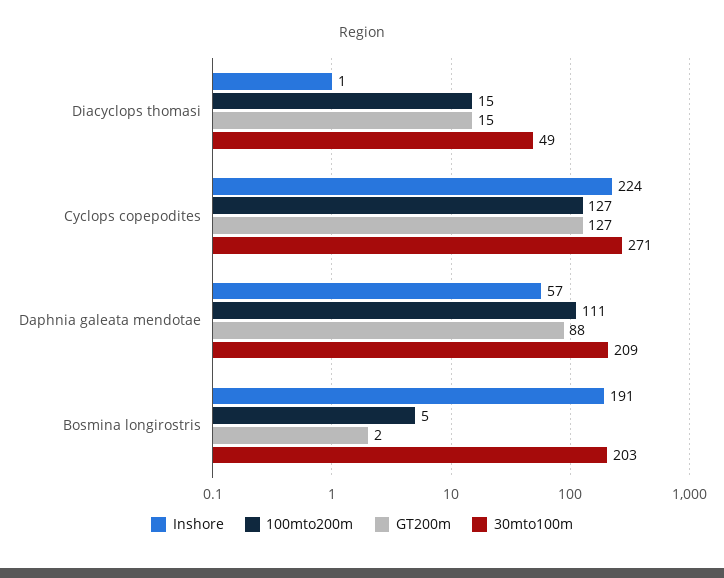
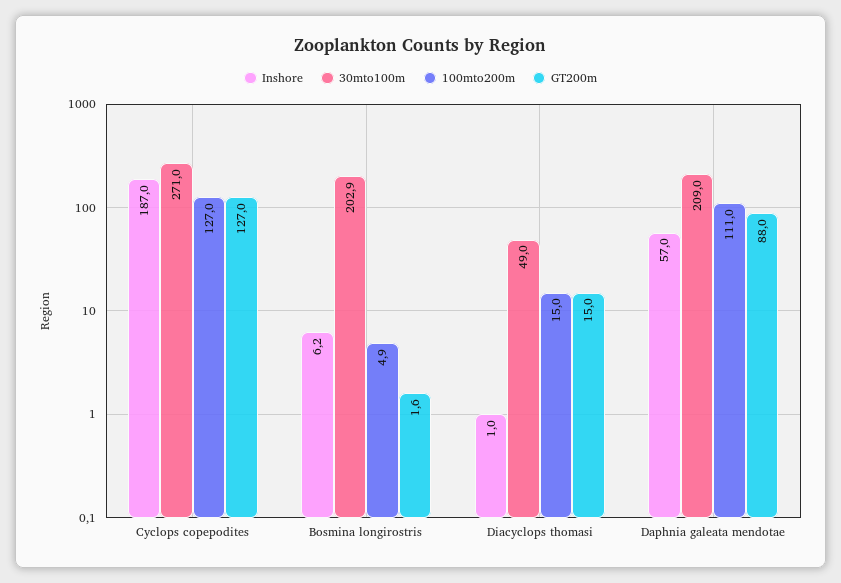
  {
    "Inshore": {
      "Diacyclops thomasi": 1,
-     "Cyclops copepodites": 224,
+     "Cyclops copepodites": 187,
      "Daphnia galeata mendotae": 57,
-     "Bosmina longirostris": 191
+     "Bosmina longirostris": 6.2
    },
    "100mto200m": {
      "Diacyclops thomasi": 15,
      "Cyclops copepodites": 127,
      "Daphnia galeata mendotae": 111,
      "Bosmina longirostris": 4.9
    },
    "GT200m": {
      "Diacyclops thomasi": 15,
      "Cyclops copepodites": 127,
      "Daphnia galeata mendotae": 88,
      "Bosmina longirostris": 1.6
    },
    "30mto100m": {
      "Diacyclops thomasi": 49,
      "Cyclops copepodites": 271,
      "Daphnia galeata mendotae": 209,
      "Bosmina longirostris": 202.9
    }
  }

